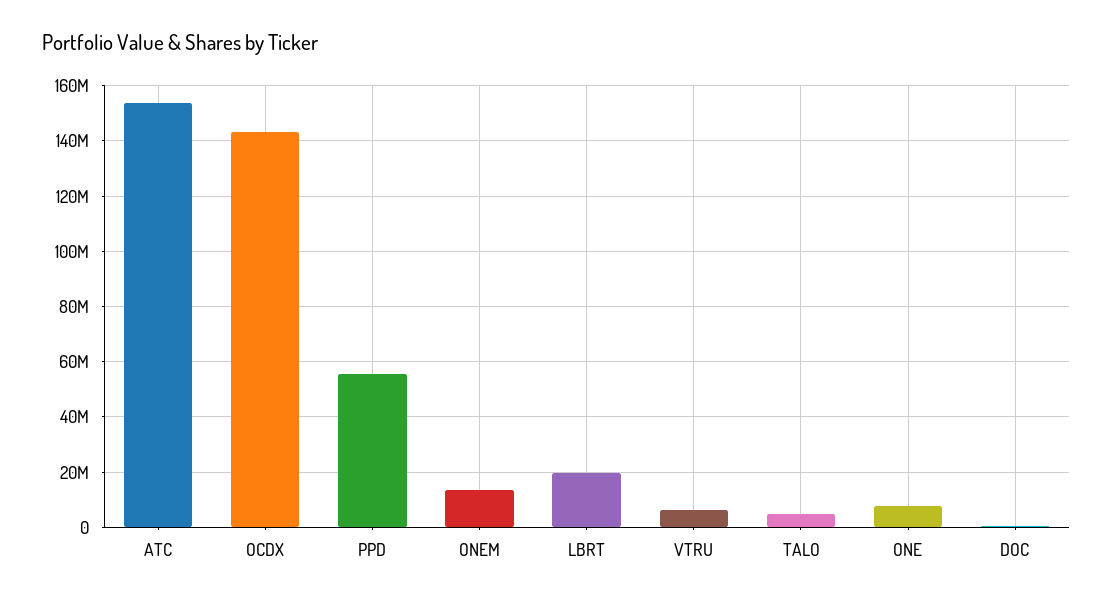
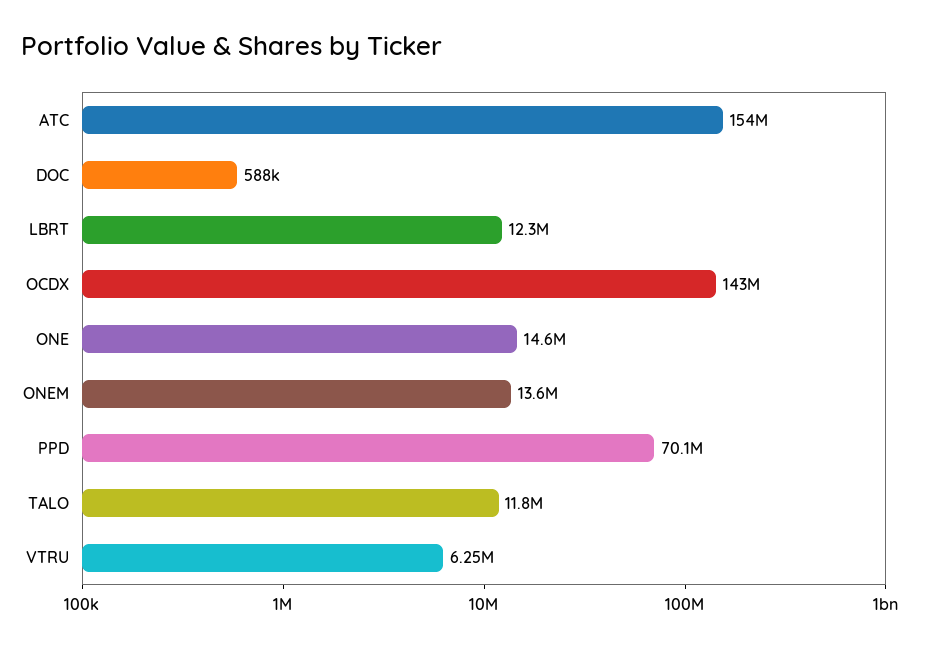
  {
    "ATC": 154000000,
    "OCDX": 143000000,
-   "PPD": 55000000,
+   "PPD": 70100000,
    "ONEM": 13600000,
-   "LBRT": 20000000,
+   "LBRT": 12300000,
    "VTRU": 6250000,
-   "TALO": 5000000,
+   "TALO": 11800000,
-   "ONE": 7500000,
+   "ONE": 14600000,
    "DOC": 588000
  }

